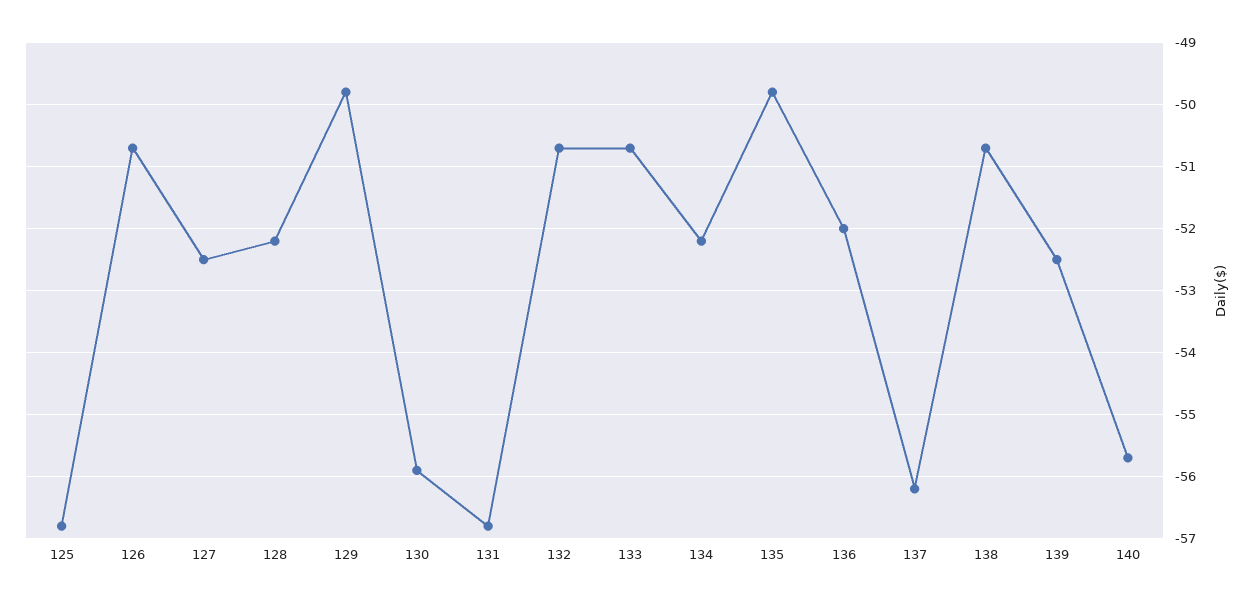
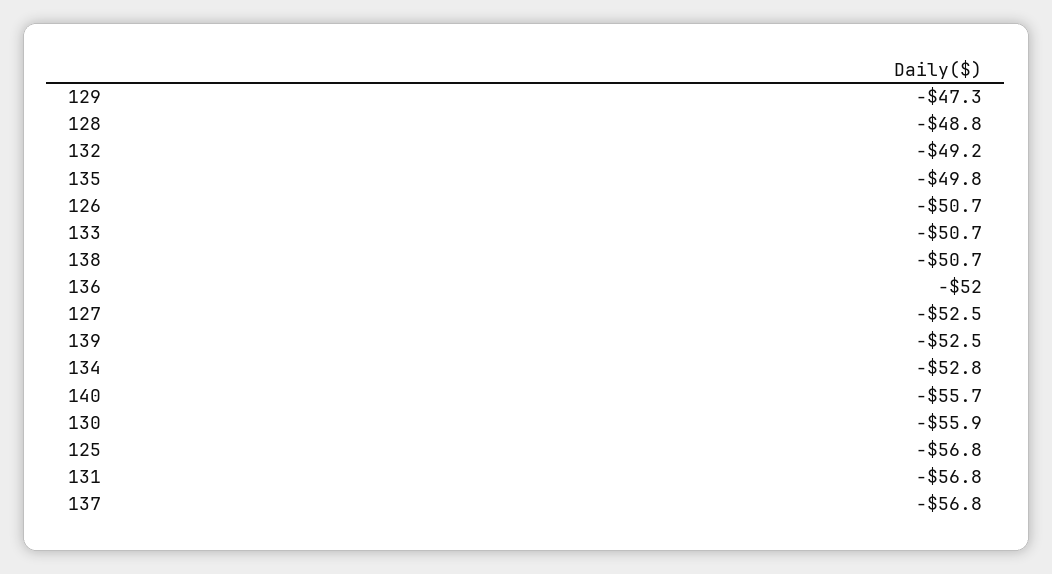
  {
    "125": -56.8,
    "126": -50.7,
    "127": -52.5,
-   "128": -52.2,
+   "128": -48.8,
-   "129": -49.8,
+   "129": -47.3,
    "130": -55.9,
    "131": -56.8,
-   "132": -50.7,
+   "132": -49.2,
    "133": -50.7,
-   "134": -52.2,
+   "134": -52.8,
    "135": -49.8,
    "136": -52,
-   "137": -56.2,
+   "137": -56.8,
    "138": -50.7,
    "139": -52.5,
    "140": -55.7
  }

